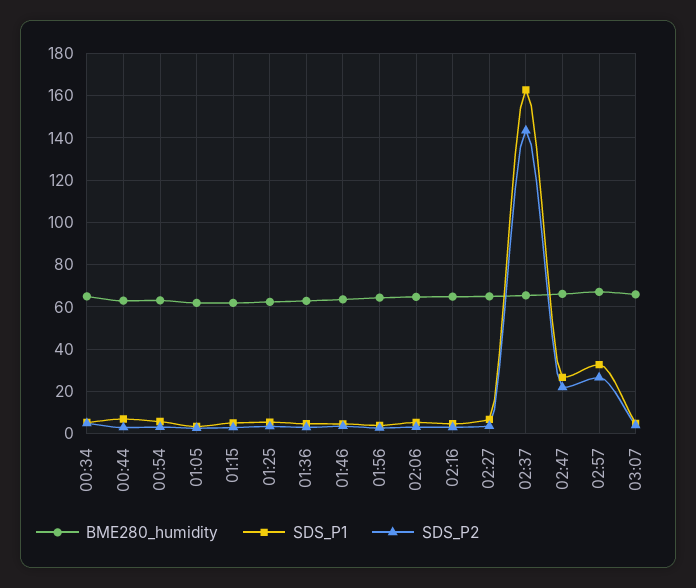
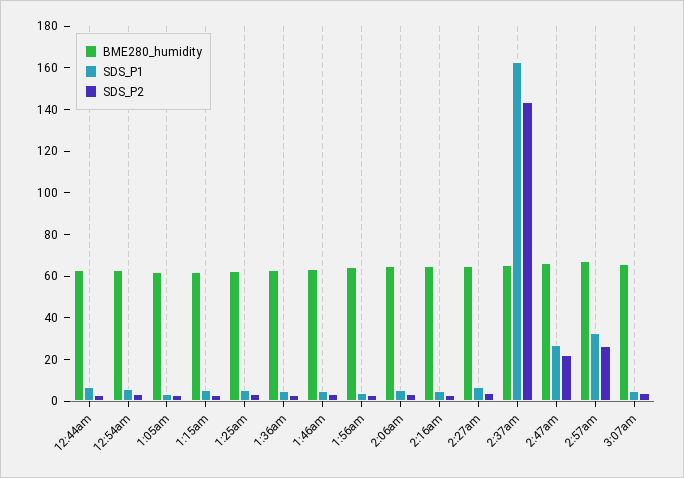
  {
    "BME280_humidity": {
-     "00:34": 65,
      "00:44": 65,
      "00:54": 65,
      "01:05": 60,
      "01:15": 60,
      "01:25": 60,
      "01:36": 65,
      "01:46": 65,
      "01:56": 65,
      "02:06": 65,
      "02:16": 65,
      "02:27": 65,
      "02:37": 65,
      "02:47": 65,
      "02:57": 65,
      "03:07": 65
    },
    "SDS_P1": {
-     "00:34": 5,
      "00:44": 5,
      "00:54": 5,
      "01:05": 5,
      "01:15": 5,
      "01:25": 5,
      "01:36": 5,
      "01:46": 5,
      "01:56": 5,
      "02:06": 5,
      "02:16": 5,
      "02:27": 5,
      "02:37": 165,
      "02:47": 25,
      "02:57": 35,
      "03:07": 5
    },
    "SDS_P2": {
-     "00:34": 5,
      "00:44": 5,
      "00:54": 5,
      "01:05": 5,
      "01:15": 5,
      "01:25": 5,
      "01:36": 5,
      "01:46": 5,
      "01:56": 5,
      "02:06": 5,
      "02:16": 5,
      "02:27": 5,
      "02:37": 145,
      "02:47": 20,
      "02:57": 25,
      "03:07": 5
    }
  }

